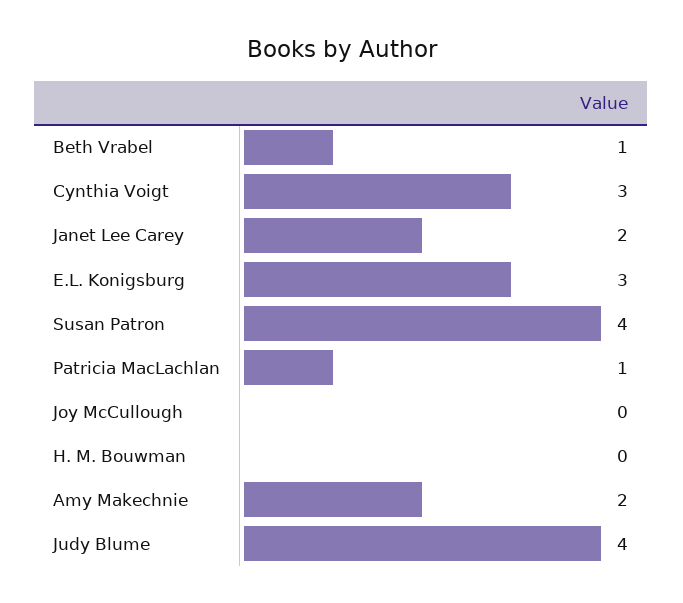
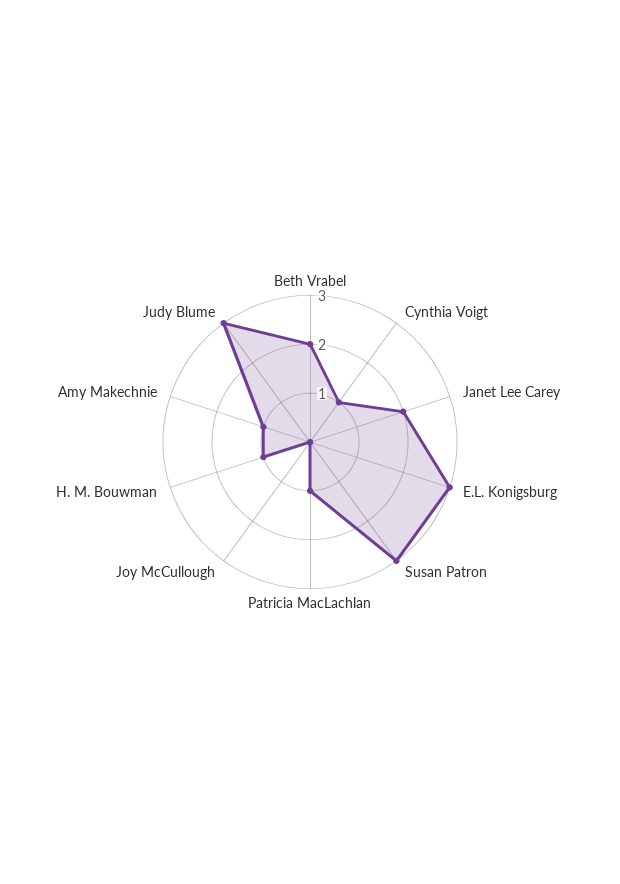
  {
-   "Beth Vrabel": 1,
+   "Beth Vrabel": 2,
-   "Cynthia Voigt": 3,
+   "Cynthia Voigt": 1,
    "Janet Lee Carey": 2,
    "E.L. Konigsburg": 3,
-   "Susan Patron": 4,
+   "Susan Patron": 3,
    "Patricia MacLachlan": 1,
    "Joy McCullough": 0,
-   "H. M. Bouwman": 0,
+   "H. M. Bouwman": 1,
-   "Amy Makechnie": 2,
+   "Amy Makechnie": 1,
-   "Judy Blume": 4
+   "Judy Blume": 3
  }

